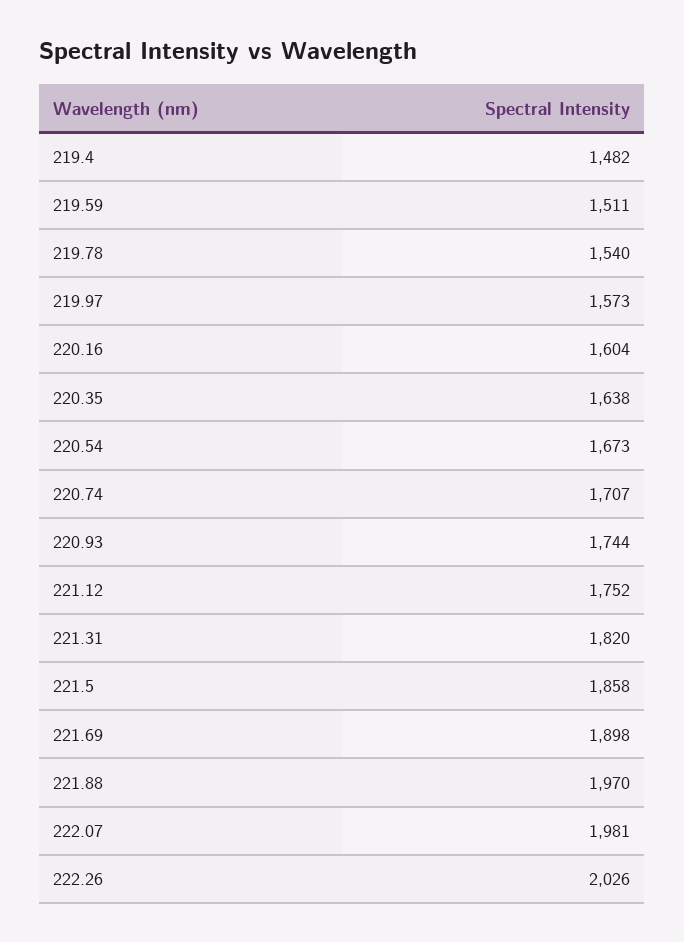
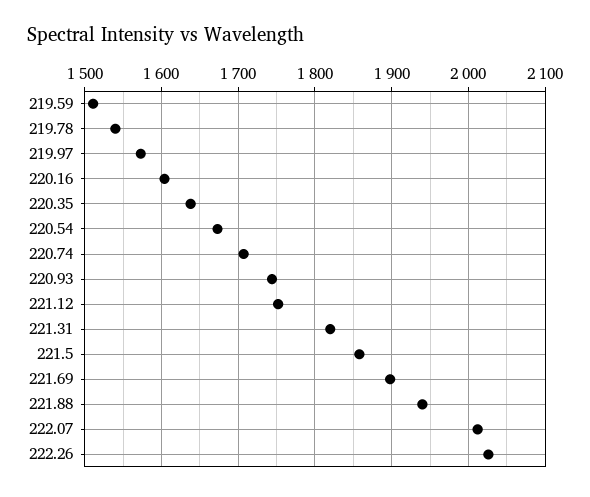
  {
-   "219.4": 1482,
    "219.59": 1511,
    "219.78": 1540,
    "219.97": 1573,
    "220.16": 1604,
    "220.35": 1638,
    "220.54": 1673,
    "220.74": 1707,
    "220.93": 1744,
    "221.12": 1752,
    "221.31": 1820,
    "221.5": 1858,
    "221.69": 1898,
-   "221.88": 1970,
+   "221.88": 1940,
-   "222.07": 1981,
+   "222.07": 2010,
    "222.26": 2026
  }

